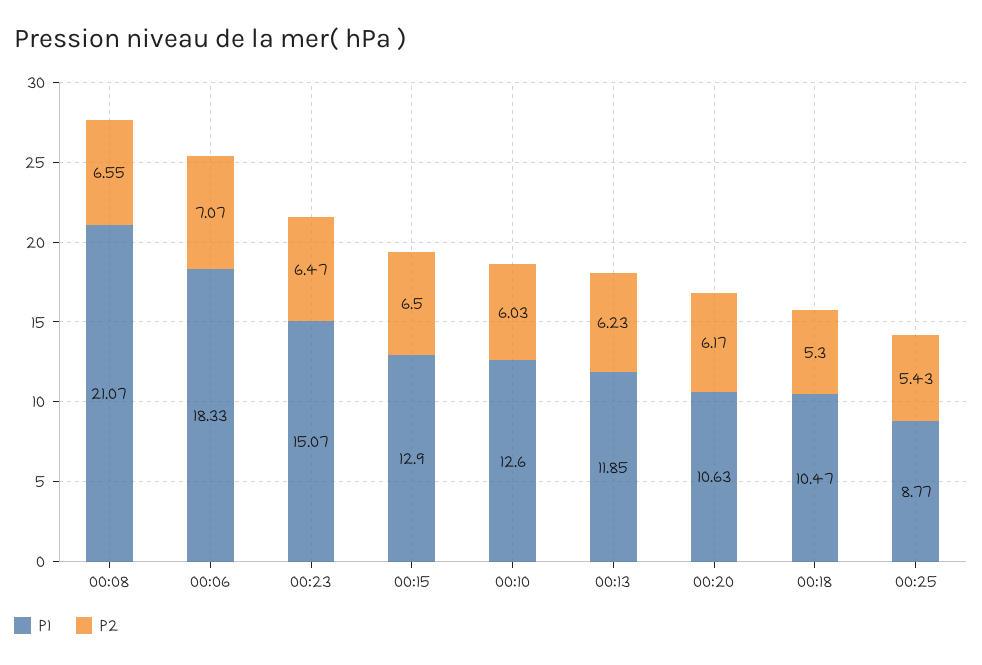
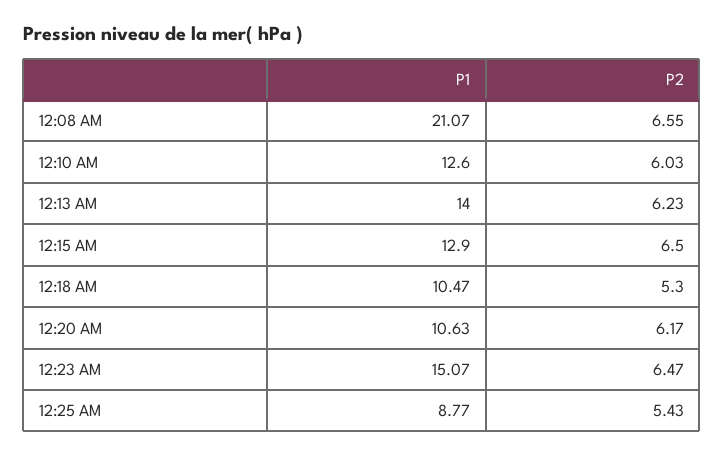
  {
    "P1": {
      "00:08": 21.07,
-     "00:06": 18.33,
      "00:23": 15.07,
      "00:15": 12.9,
      "00:10": 12.6,
-     "00:13": 11.85,
+     "00:13": 14,
      "00:20": 10.63,
      "00:18": 10.47,
      "00:25": 8.77
    },
    "P2": {
      "00:08": 6.55,
-     "00:06": 7.07,
      "00:23": 6.47,
      "00:15": 6.5,
      "00:10": 6.03,
      "00:13": 6.23,
      "00:20": 6.17,
      "00:18": 5.3,
      "00:25": 5.43
    }
  }

